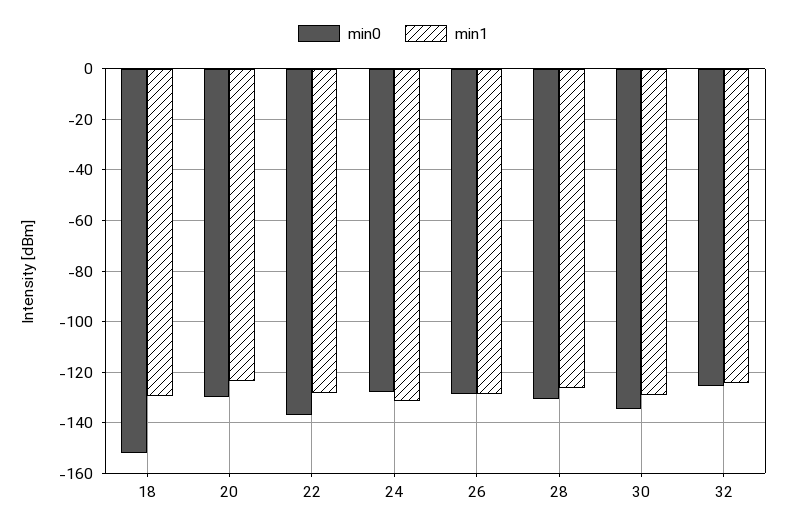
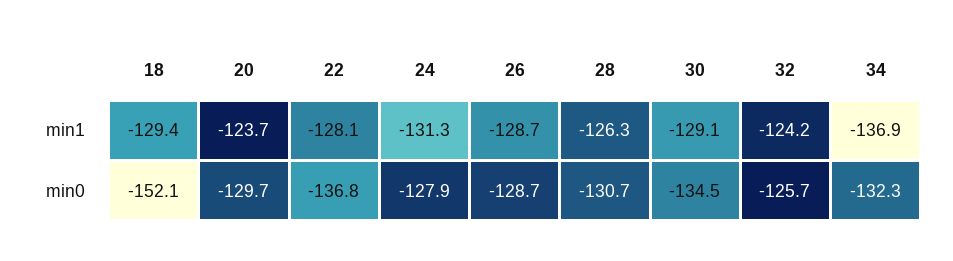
  {
    "min0": {
      "18": -152.1,
      "20": -129.7,
      "22": -136.8,
      "24": -127.9,
      "26": -128.7,
      "28": -130.7,
      "30": -134.5,
-     "32": -125.7
+     "32": -125.7,
+     "34": -132.3
    },
    "min1": {
      "18": -129.4,
      "20": -123.7,
      "22": -128.1,
      "24": -131.3,
      "26": -128.7,
      "28": -126.3,
      "30": -129.1,
-     "32": -124.2
+     "32": -124.2,
+     "34": -136.9
    }
  }

